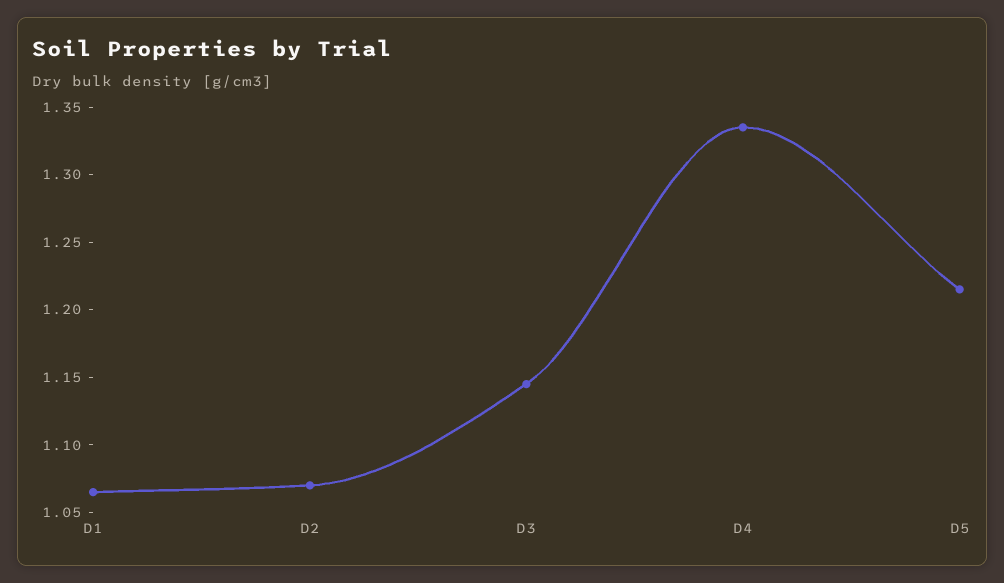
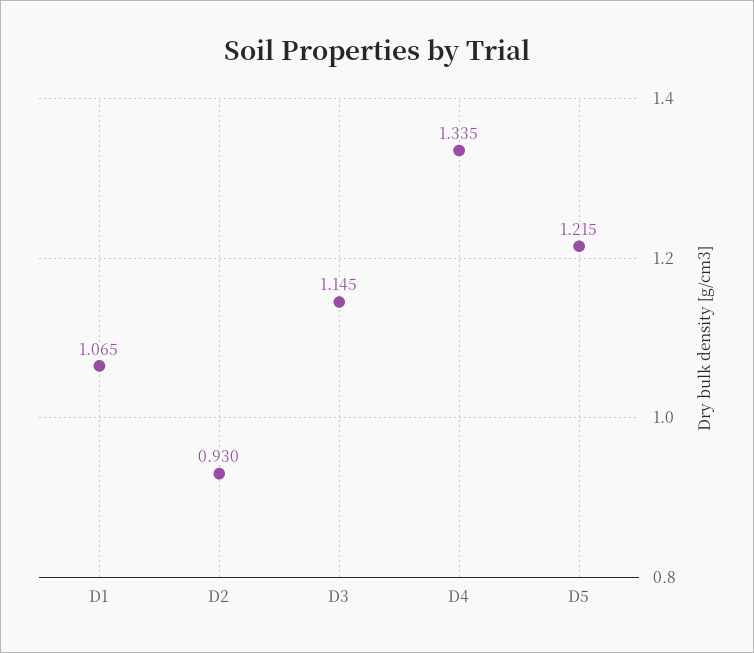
  {
    "D1": 1.065,
-   "D2": 1.07,
+   "D2": 0.93,
    "D3": 1.145,
    "D4": 1.335,
    "D5": 1.215
  }

